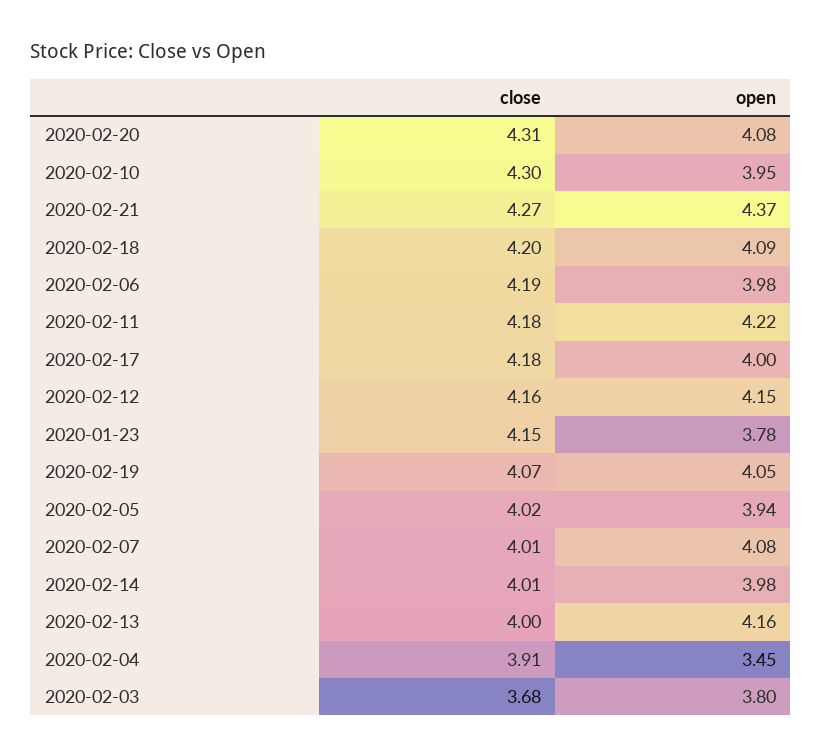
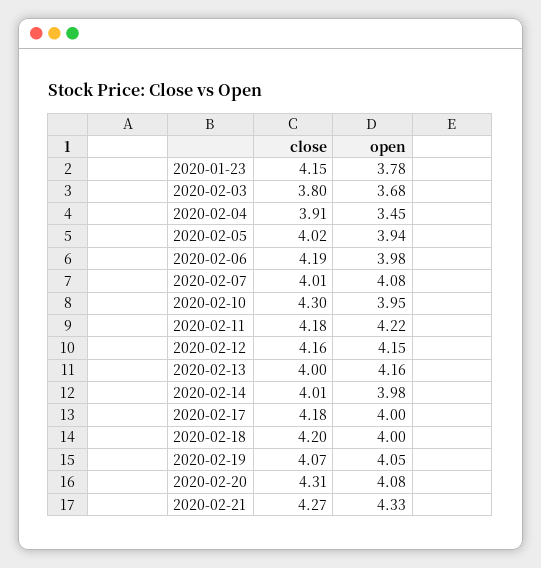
  {
    "close": {
      "2020-02-20": 4.31,
      "2020-02-10": 4.3,
      "2020-02-21": 4.27,
      "2020-02-18": 4.2,
      "2020-02-06": 4.19,
      "2020-02-11": 4.18,
      "2020-02-17": 4.18,
      "2020-02-12": 4.16,
      "2020-01-23": 4.15,
      "2020-02-19": 4.07,
      "2020-02-05": 4.02,
      "2020-02-07": 4.01,
      "2020-02-14": 4.01,
      "2020-02-13": 4,
      "2020-02-04": 3.91,
-     "2020-02-03": 3.68
+     "2020-02-03": 3.8
    },
    "open": {
      "2020-02-20": 4.08,
      "2020-02-10": 3.95,
-     "2020-02-21": 4.37,
+     "2020-02-21": 4.33,
-     "2020-02-18": 4.09,
+     "2020-02-18": 4,
      "2020-02-06": 3.98,
      "2020-02-11": 4.22,
      "2020-02-17": 4,
      "2020-02-12": 4.15,
      "2020-01-23": 3.78,
      "2020-02-19": 4.05,
      "2020-02-05": 3.94,
      "2020-02-07": 4.08,
      "2020-02-14": 3.98,
      "2020-02-13": 4.16,
      "2020-02-04": 3.45,
-     "2020-02-03": 3.8
+     "2020-02-03": 3.68
    }
  }

